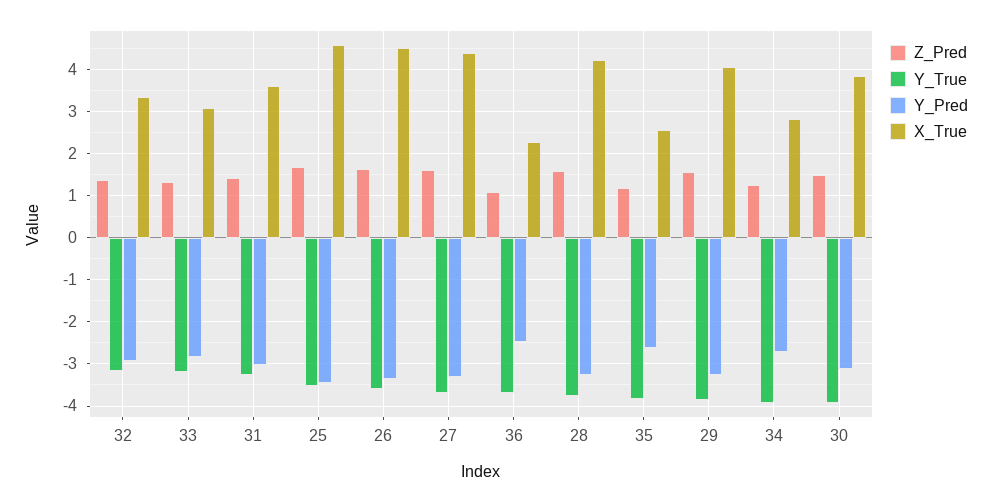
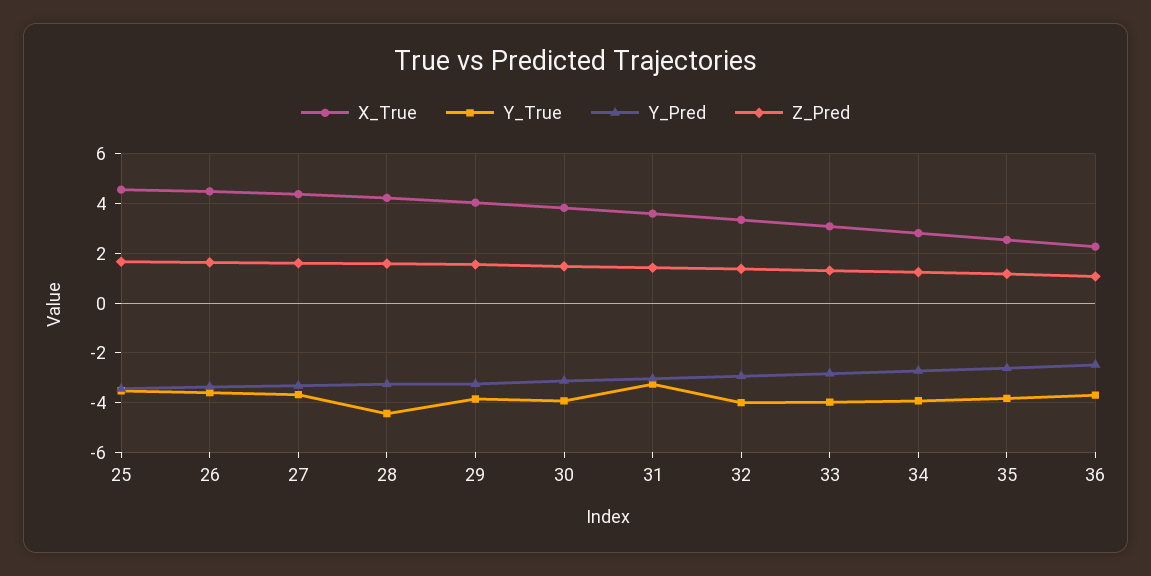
  {
    "Z_Pred": {
      "32": 1.4,
      "33": 1.4,
      "31": 1.4,
      "25": 1.6,
      "26": 1.6,
      "27": 1.6,
      "36": 1,
      "28": 1.6,
      "35": 1.2,
      "29": 1.6,
      "34": 1.2,
      "30": 1.4
    },
    "Y_True": {
-     "32": -3.2,
+     "32": -4,
-     "33": -3.2,
+     "33": -4,
      "31": -3.2,
      "25": -3.6,
      "26": -3.6,
      "27": -3.6,
      "36": -3.6,
-     "28": -3.8,
+     "28": -4.5,
      "35": -3.8,
      "29": -3.8,
      "34": -4,
      "30": -4
    },
    "Y_Pred": {
      "32": -3,
      "33": -2.8,
      "31": -3,
      "25": -3.4,
      "26": -3.4,
      "27": -3.4,
      "36": -2.4,
      "28": -3.2,
      "35": -2.6,
      "29": -3.2,
      "34": -2.8,
      "30": -3.2
    },
    "X_True": {
      "32": 3.4,
      "33": 3,
      "31": 3.6,
      "25": 4.6,
      "26": 4.4,
      "27": 4.4,
      "36": 2.2,
      "28": 4.2,
      "35": 2.6,
      "29": 4,
      "34": 2.8,
      "30": 3.8
    }
  }

